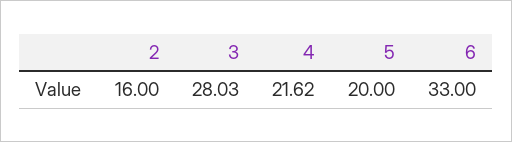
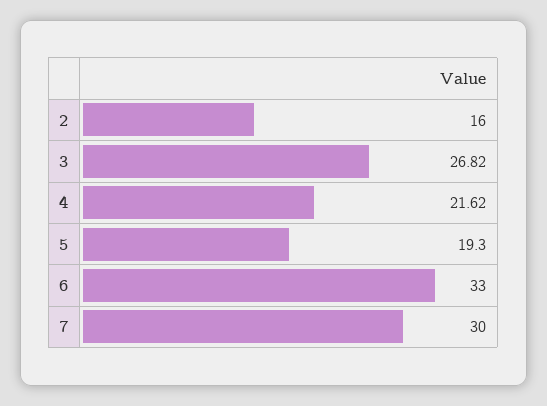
  {
    "2": 16,
-   "3": 28.03,
+   "3": 26.82,
    "4": 21.62,
-   "5": 20,
+   "5": 19.3,
-   "6": 33
+   "6": 33,
+   "7": 30
  }

